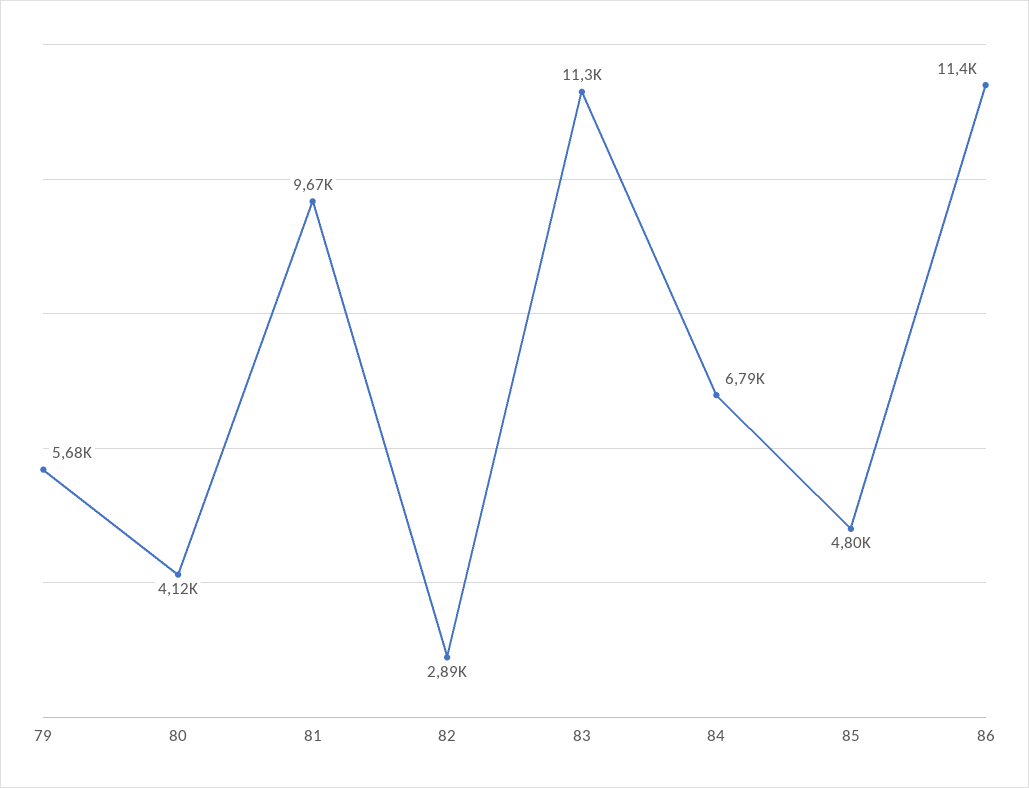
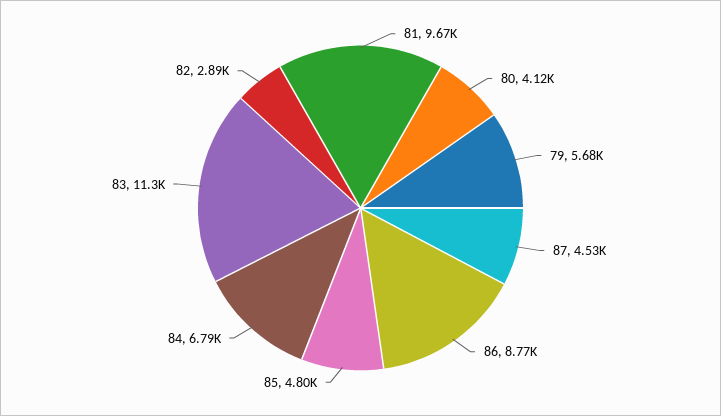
  {
    "79": 5680,
    "80": 4120,
    "81": 9670,
    "82": 2890,
    "83": 11300,
    "84": 6790,
    "85": 4800,
-   "86": 11400
+   "86": 8770,
+   "87": 4530
  }

